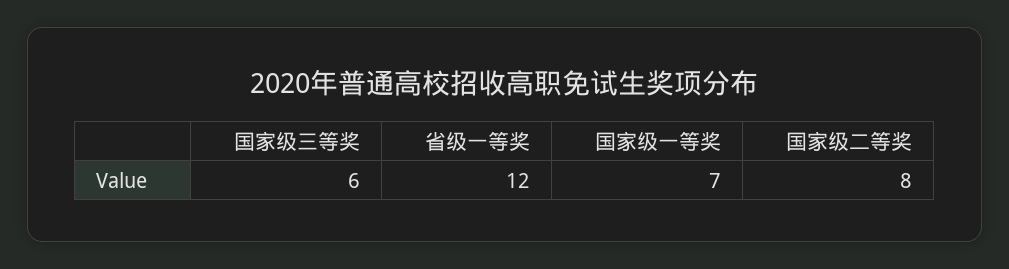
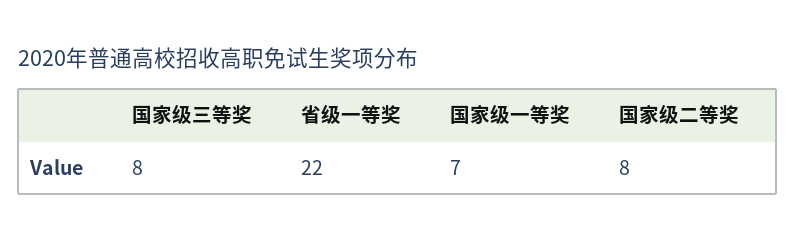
  {
-   "国家级三等奖": 6,
+   "国家级三等奖": 8,
-   "省级一等奖": 12,
+   "省级一等奖": 22,
    "国家级一等奖": 7,
    "国家级二等奖": 8
  }

